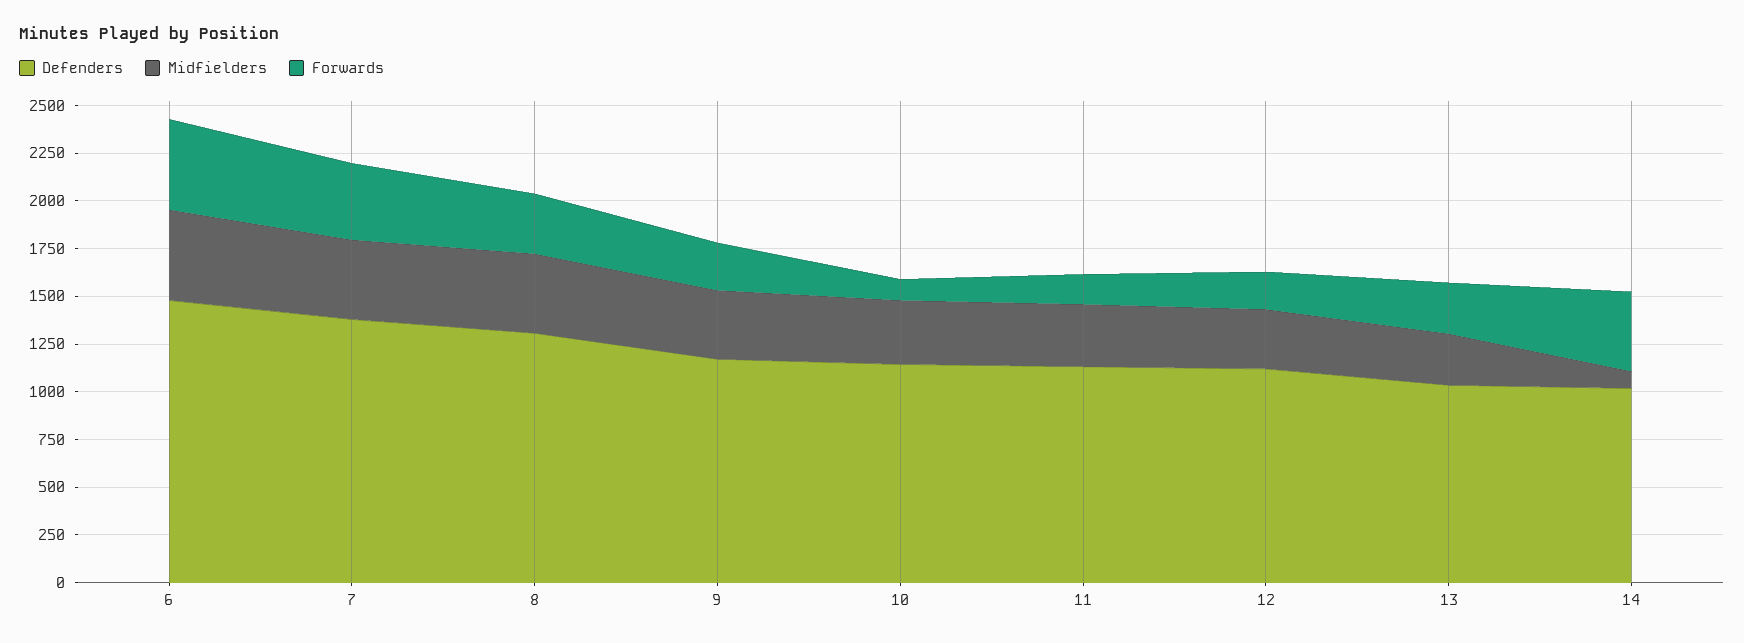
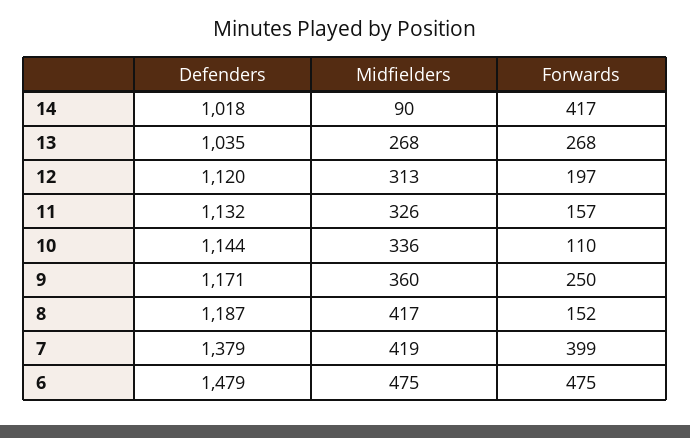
  {
    "Defenders": {
      "6": 1479,
      "7": 1379,
-     "8": 1300,
+     "8": 1187,
      "9": 1171,
      "10": 1144,
      "11": 1132,
      "12": 1120,
      "13": 1035,
      "14": 1018
    },
    "Midfielders": {
      "6": 475,
      "7": 419,
      "8": 417,
      "9": 360,
      "10": 336,
      "11": 326,
      "12": 313,
      "13": 268,
      "14": 90
    },
    "Forwards": {
      "6": 475,
      "7": 399,
-     "8": 300,
+     "8": 152,
      "9": 250,
      "10": 110,
      "11": 157,
      "12": 197,
      "13": 268,
      "14": 417
    }
  }

